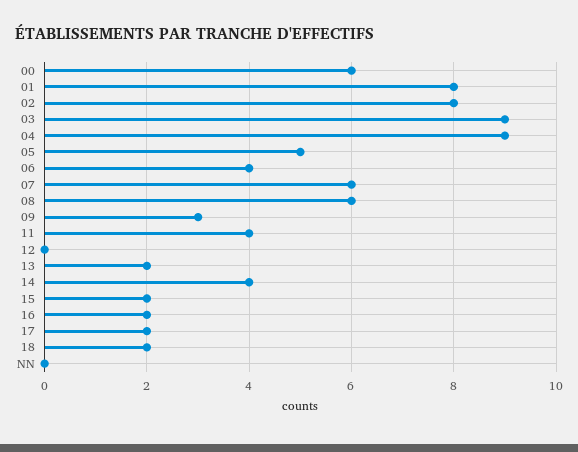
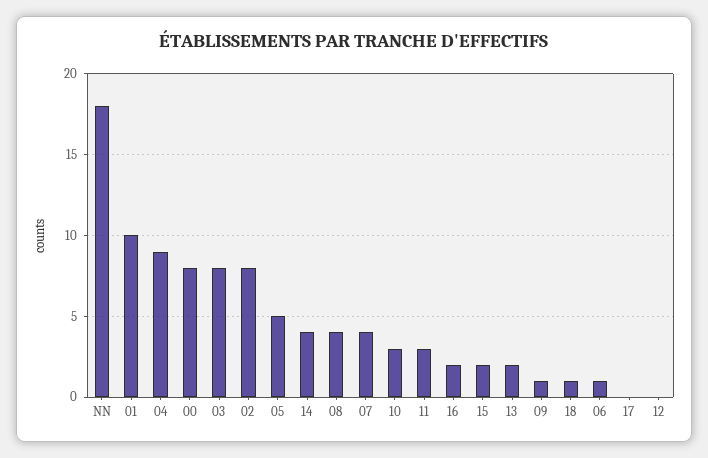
  {
-   "00": 6,
+   "00": 8,
-   "01": 8,
+   "01": 10,
    "02": 8,
-   "03": 9,
+   "03": 8,
    "04": 9,
    "05": 5,
-   "06": 4,
+   "06": 1,
-   "07": 6,
+   "07": 4,
-   "08": 6,
+   "08": 4,
-   "09": 3,
+   "09": 1,
-   "11": 4,
+   "11": 3,
    "12": 0,
    "13": 2,
    "14": 4,
    "15": 2,
    "16": 2,
-   "17": 2,
+   "17": 0,
-   "18": 2,
+   "18": 1,
-   "NN": 0
+   "NN": 18,
+   "10": 3
  }

